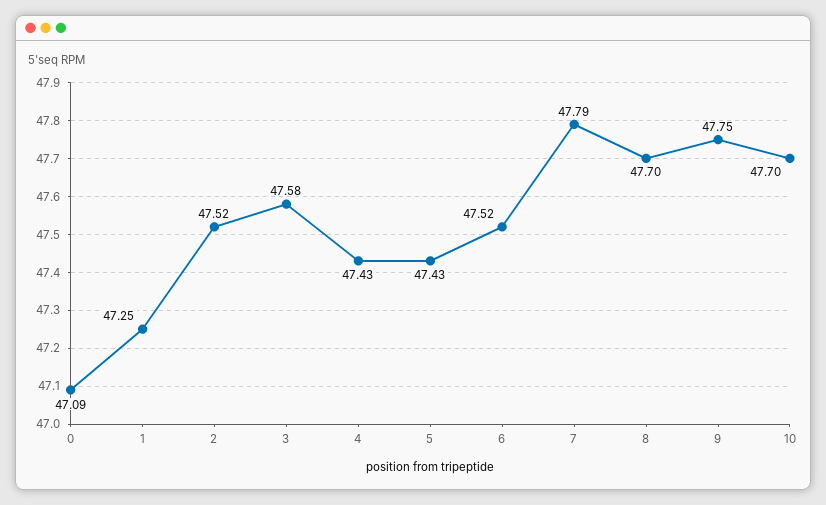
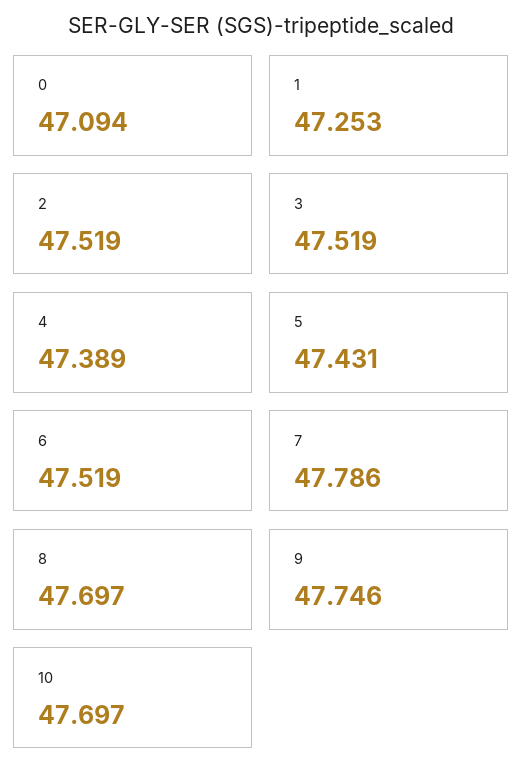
  {
    "0": 47.094,
    "1": 47.253,
    "2": 47.519,
-   "3": 47.58,
+   "3": 47.519,
-   "4": 47.43,
+   "4": 47.389,
    "5": 47.431,
    "6": 47.519,
    "7": 47.786,
    "8": 47.697,
    "9": 47.746,
    "10": 47.697
  }

